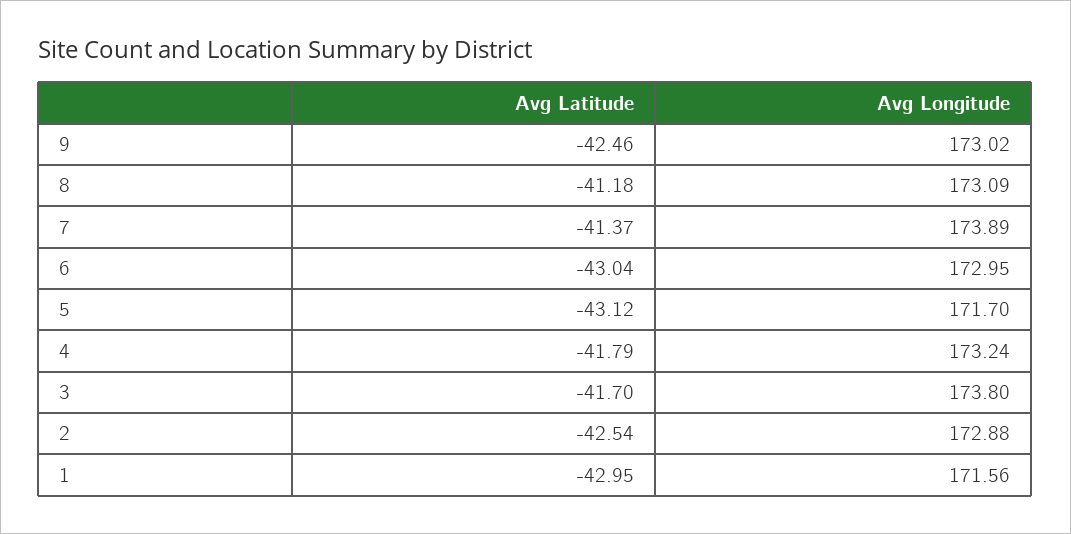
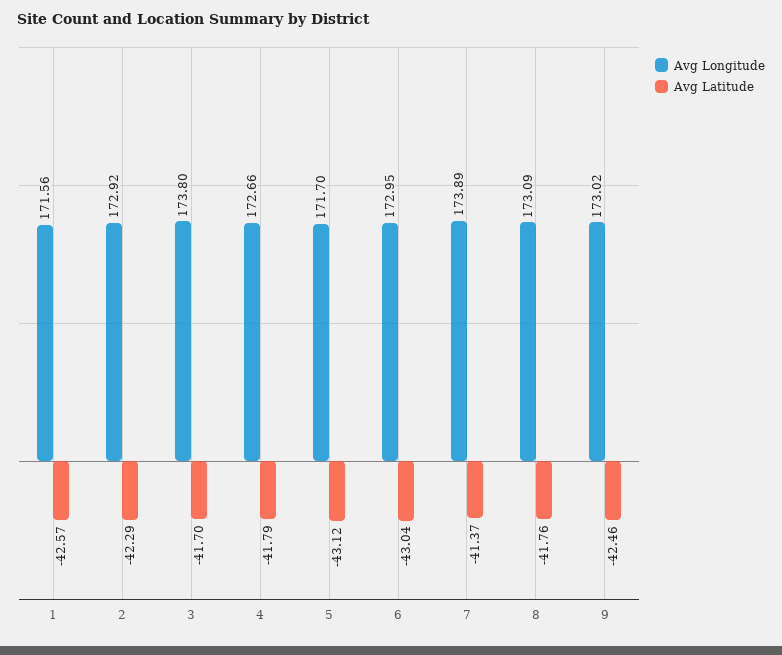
  {
    "Avg Latitude": {
      "9": -42.46,
-     "8": -41.18,
+     "8": -41.76,
      "7": -41.37,
      "6": -43.04,
      "5": -43.12,
      "4": -41.79,
      "3": -41.7,
-     "2": -42.54,
+     "2": -42.29,
-     "1": -42.95
+     "1": -42.57
    },
    "Avg Longitude": {
      "9": 173.02,
      "8": 173.09,
      "7": 173.89,
      "6": 172.95,
      "5": 171.7,
-     "4": 173.24,
+     "4": 172.66,
      "3": 173.8,
-     "2": 172.88,
+     "2": 172.92,
      "1": 171.56
    }
  }

